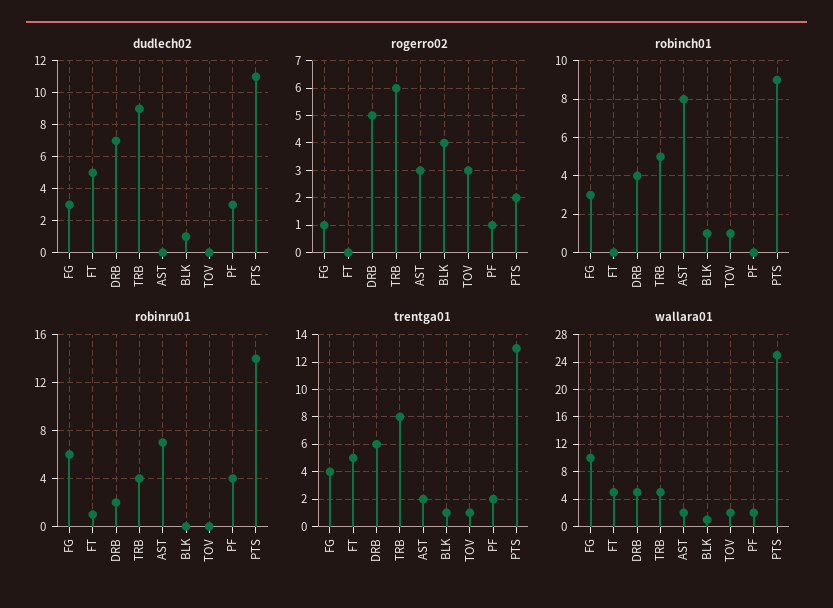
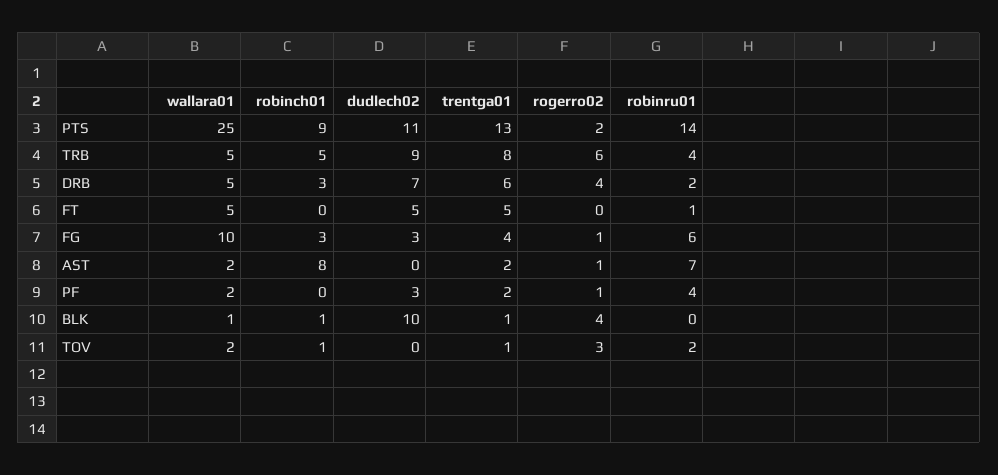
  {
    "dudlech02": {
      "FG": 3,
      "FT": 5,
      "DRB": 7,
      "TRB": 9,
      "AST": 0,
-     "BLK": 1,
+     "BLK": 10,
      "TOV": 0,
      "PF": 3,
      "PTS": 11
    },
    "rogerro02": {
      "FG": 1,
      "FT": 0,
-     "DRB": 5,
+     "DRB": 4,
      "TRB": 6,
-     "AST": 3,
+     "AST": 1,
      "BLK": 4,
      "TOV": 3,
      "PF": 1,
      "PTS": 2
    },
    "robinch01": {
      "FG": 3,
      "FT": 0,
-     "DRB": 4,
+     "DRB": 3,
      "TRB": 5,
      "AST": 8,
      "BLK": 1,
      "TOV": 1,
      "PF": 0,
      "PTS": 9
    },
    "robinru01": {
      "FG": 6,
      "FT": 1,
      "DRB": 2,
      "TRB": 4,
      "AST": 7,
      "BLK": 0,
-     "TOV": 0,
+     "TOV": 2,
      "PF": 4,
      "PTS": 14
    },
    "trentga01": {
      "FG": 4,
      "FT": 5,
      "DRB": 6,
      "TRB": 8,
      "AST": 2,
      "BLK": 1,
      "TOV": 1,
      "PF": 2,
      "PTS": 13
    },
    "wallara01": {
      "FG": 10,
      "FT": 5,
      "DRB": 5,
      "TRB": 5,
      "AST": 2,
      "BLK": 1,
      "TOV": 2,
      "PF": 2,
      "PTS": 25
    }
  }

